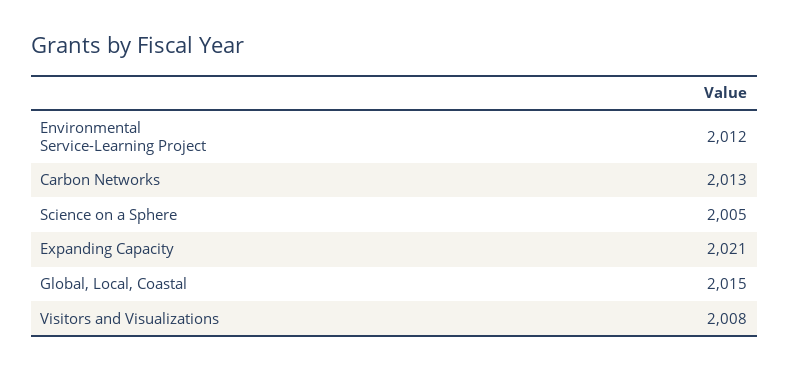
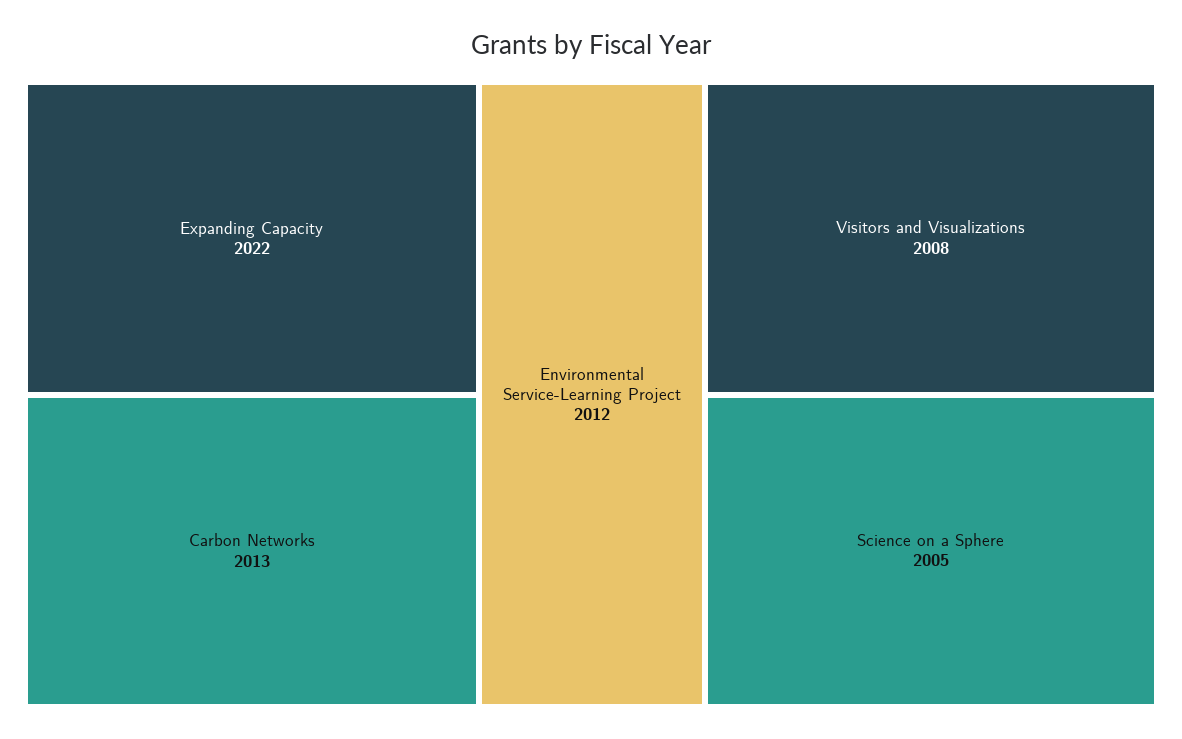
  {
    "Environmental Service-Learning Project": 2012,
    "Carbon Networks": 2013,
    "Science on a Sphere": 2005,
-   "Expanding Capacity": 2021,
+   "Expanding Capacity": 2022,
-   "Global, Local, Coastal": 2015,
    "Visitors and Visualizations": 2008
  }

